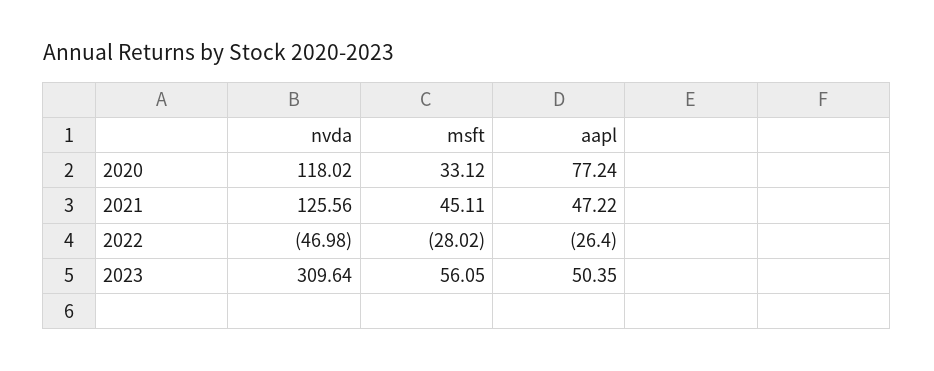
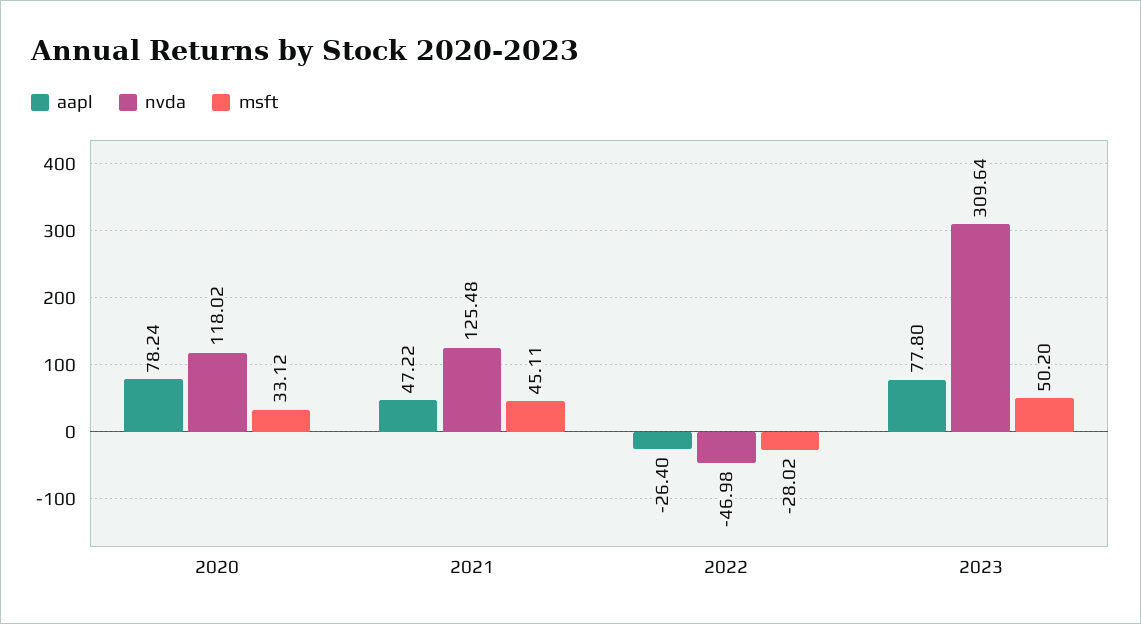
  {
    "nvda": {
      "2020": 118.02,
-     "2021": 125.56,
+     "2021": 125.48,
      "2022": -46.98,
      "2023": 309.64
    },
    "msft": {
      "2020": 33.12,
      "2021": 45.11,
      "2022": -28.02,
-     "2023": 56.05
+     "2023": 50.2
    },
    "aapl": {
-     "2020": 77.24,
+     "2020": 78.24,
      "2021": 47.22,
      "2022": -26.4,
-     "2023": 50.35
+     "2023": 77.8
    }
  }

